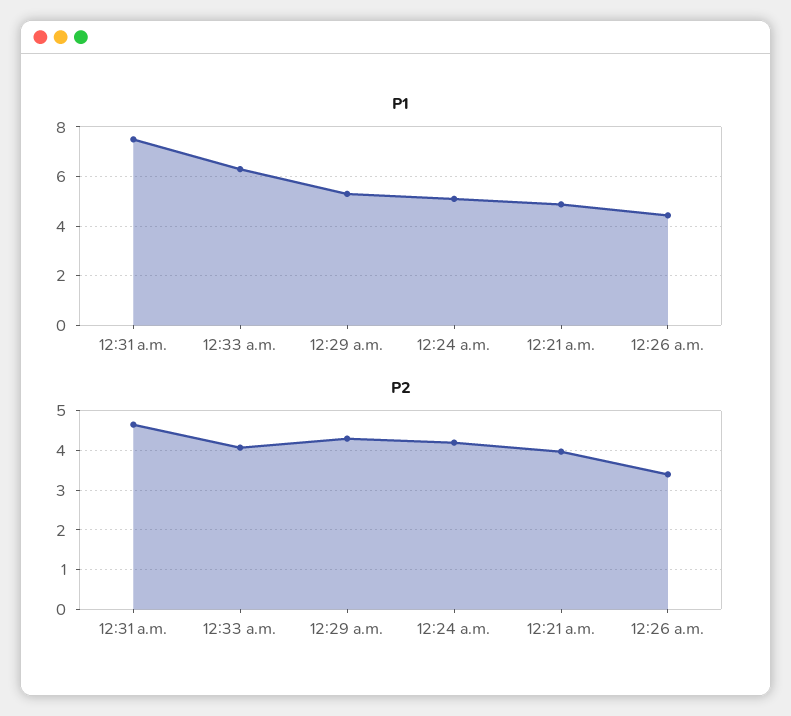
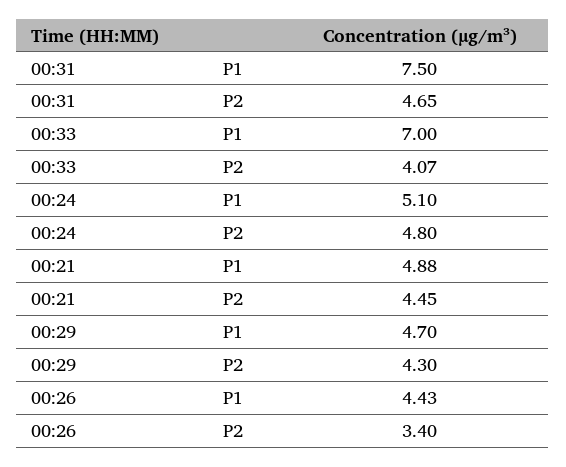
  {
    "P1": {
      "12:31 a.m.": 7.5,
-     "12:33 a.m.": 6.25,
+     "12:33 a.m.": 7,
-     "12:29 a.m.": 5.25,
+     "12:29 a.m.": 4.7,
      "12:24 a.m.": 5.1,
      "12:21 a.m.": 4.88,
      "12:26 a.m.": 4.43
    },
    "P2": {
      "12:31 a.m.": 4.65,
      "12:33 a.m.": 4.07,
      "12:29 a.m.": 4.3,
-     "12:24 a.m.": 4.2,
+     "12:24 a.m.": 4.8,
-     "12:21 a.m.": 4,
+     "12:21 a.m.": 4.45,
      "12:26 a.m.": 3.4
    }
  }

